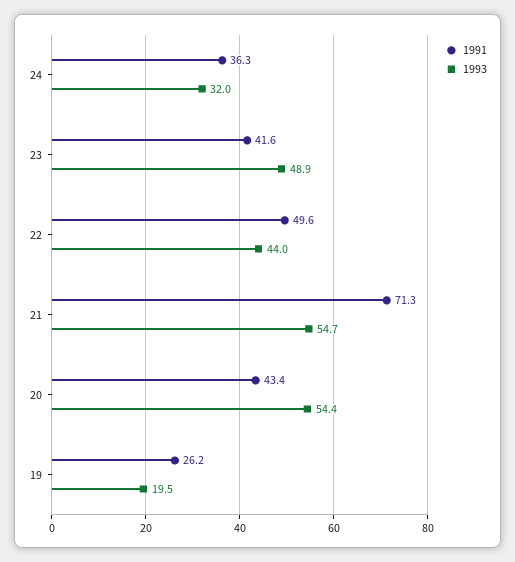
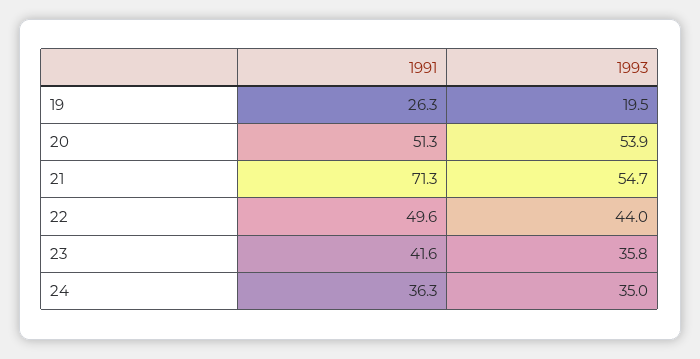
  {
    "1991": {
      "24": 36.3,
      "23": 41.6,
      "22": 49.6,
      "21": 71.3,
-     "20": 43.4,
+     "20": 51.3,
-     "19": 26.2
+     "19": 26.3
    },
    "1993": {
-     "24": 32,
+     "24": 35,
-     "23": 48.9,
+     "23": 35.8,
      "22": 44,
      "21": 54.7,
-     "20": 54.4,
+     "20": 53.9,
      "19": 19.5
    }
  }

